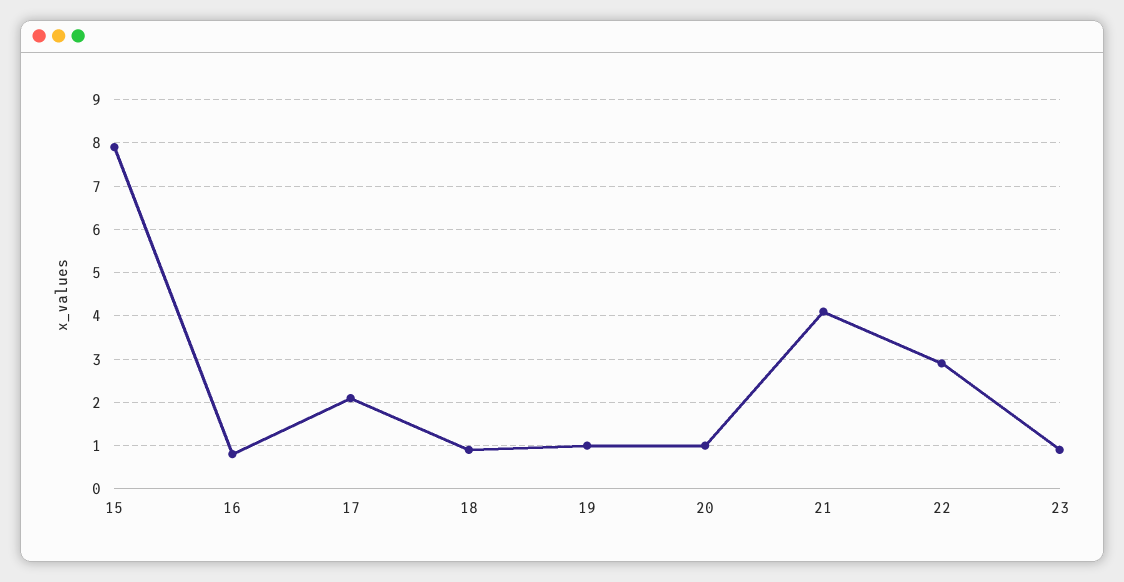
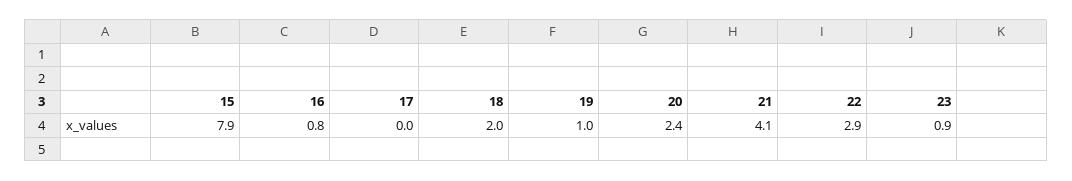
  {
    "15": 7.9,
    "16": 0.8,
-   "17": 2,
+   "17": 0,
-   "18": 1,
+   "18": 2,
    "19": 1,
-   "20": 1,
+   "20": 2.4,
    "21": 4.1,
    "22": 2.9,
    "23": 0.9
  }

